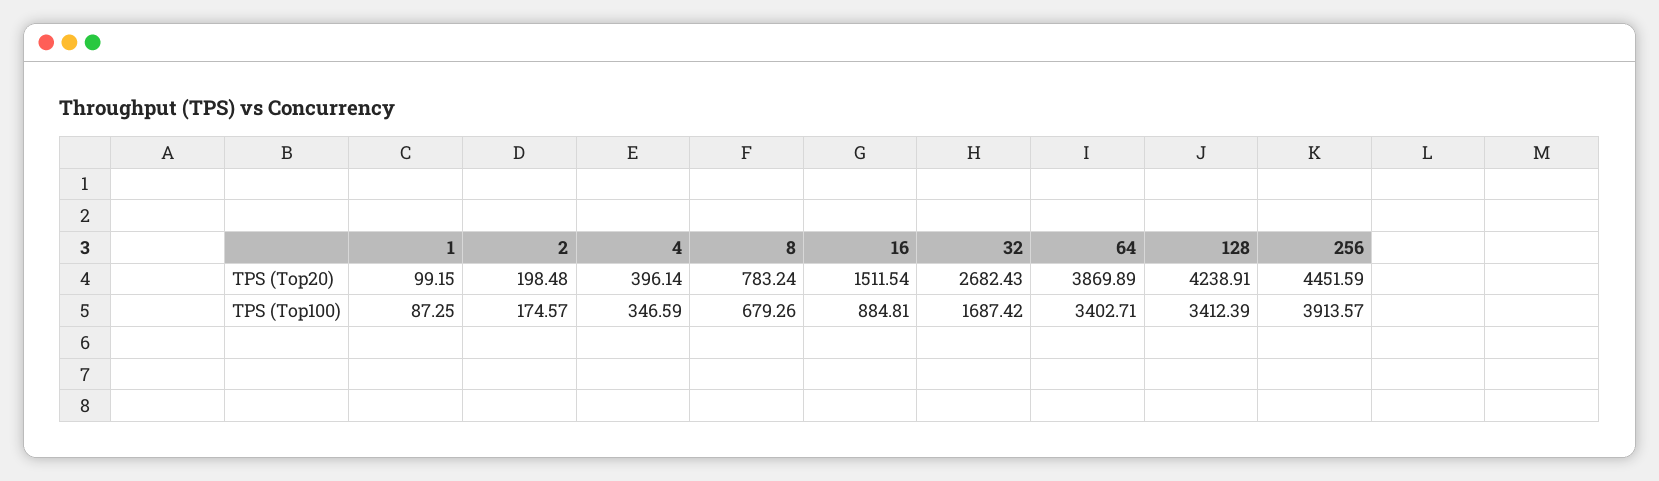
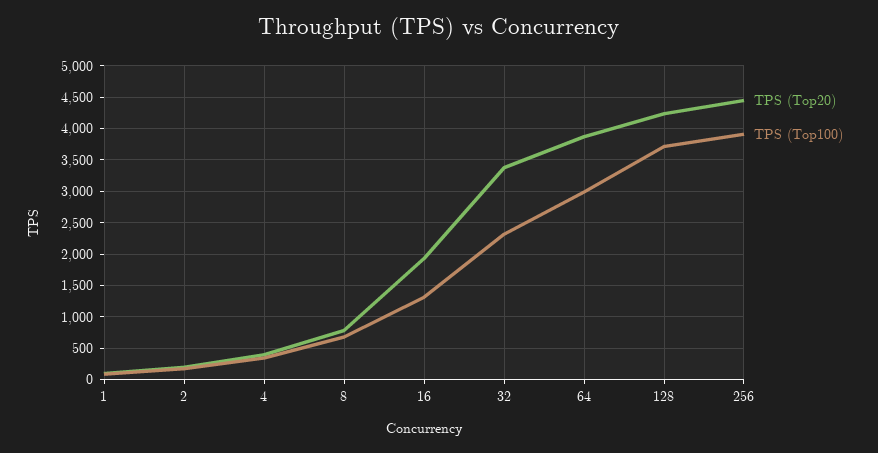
  {
    "TPS (Top20)": {
      "1": 99.15,
      "2": 198.48,
      "4": 396.14,
      "8": 783.24,
-     "16": 1511.54,
+     "16": 1900,
-     "32": 2682.43,
+     "32": 3400,
      "64": 3869.89,
      "128": 4238.91,
      "256": 4451.59
    },
    "TPS (Top100)": {
      "1": 87.25,
      "2": 174.57,
      "4": 346.59,
      "8": 679.26,
-     "16": 884.81,
+     "16": 1300,
-     "32": 1687.42,
+     "32": 2300,
-     "64": 3402.71,
+     "64": 3000,
-     "128": 3412.39,
+     "128": 3700,
      "256": 3913.57
    }
  }

